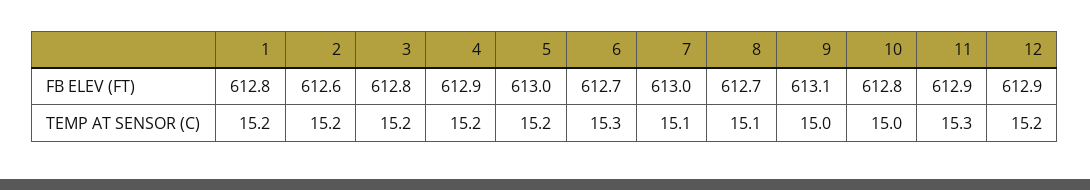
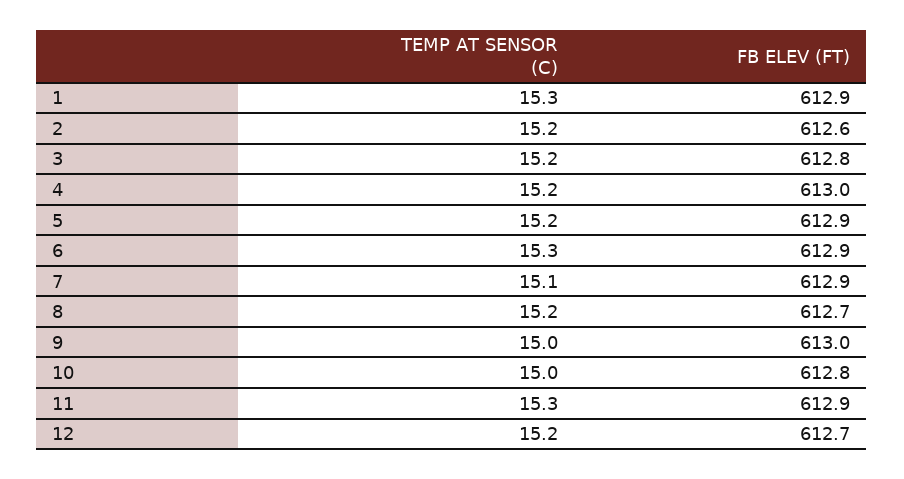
  {
    "1": {
-     "FB ELEV (FT)": 612.8,
+     "FB ELEV (FT)": 612.9,
-     "TEMP AT SENSOR (C)": 15.2
+     "TEMP AT SENSOR (C)": 15.3
    },
    "2": {
      "FB ELEV (FT)": 612.6,
      "TEMP AT SENSOR (C)": 15.2
    },
    "3": {
      "FB ELEV (FT)": 612.8,
      "TEMP AT SENSOR (C)": 15.2
    },
    "4": {
-     "FB ELEV (FT)": 612.9,
+     "FB ELEV (FT)": 613,
      "TEMP AT SENSOR (C)": 15.2
    },
    "5": {
-     "FB ELEV (FT)": 613,
+     "FB ELEV (FT)": 612.9,
      "TEMP AT SENSOR (C)": 15.2
    },
    "6": {
-     "FB ELEV (FT)": 612.7,
+     "FB ELEV (FT)": 612.9,
      "TEMP AT SENSOR (C)": 15.3
    },
    "7": {
-     "FB ELEV (FT)": 613,
+     "FB ELEV (FT)": 612.9,
      "TEMP AT SENSOR (C)": 15.1
    },
    "8": {
      "FB ELEV (FT)": 612.7,
-     "TEMP AT SENSOR (C)": 15.1
+     "TEMP AT SENSOR (C)": 15.2
    },
    "9": {
-     "FB ELEV (FT)": 613.1,
+     "FB ELEV (FT)": 613,
      "TEMP AT SENSOR (C)": 15
    },
    "10": {
      "FB ELEV (FT)": 612.8,
      "TEMP AT SENSOR (C)": 15
    },
    "11": {
      "FB ELEV (FT)": 612.9,
      "TEMP AT SENSOR (C)": 15.3
    },
    "12": {
-     "FB ELEV (FT)": 612.9,
+     "FB ELEV (FT)": 612.7,
      "TEMP AT SENSOR (C)": 15.2
    }
  }

